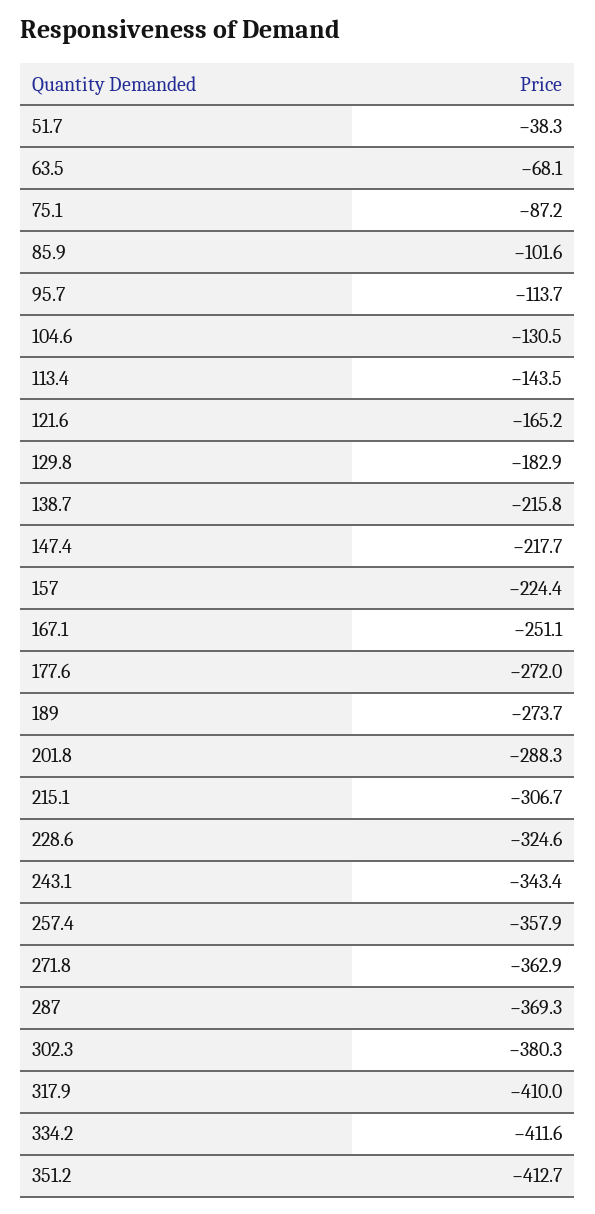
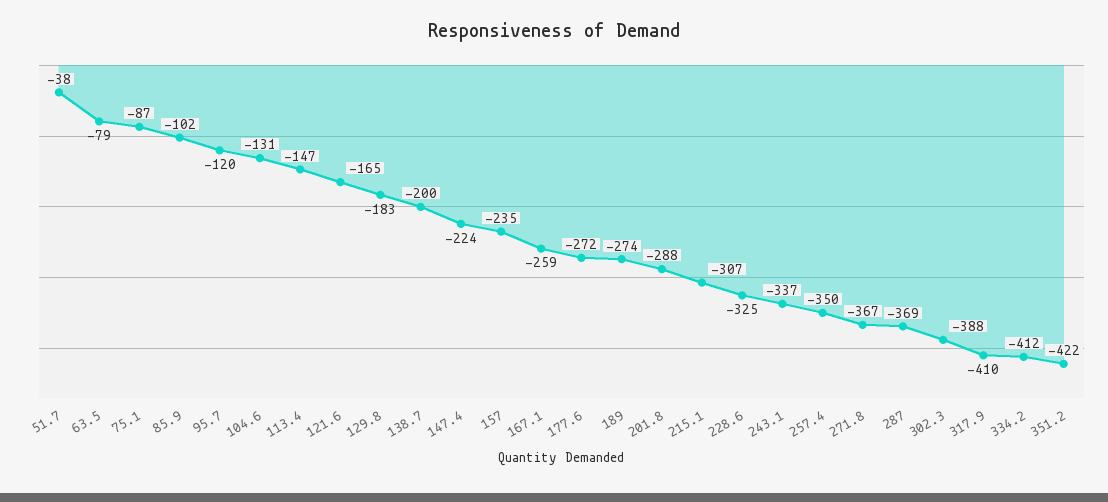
  {
    "51.7": -38.3,
-   "63.5": -68.1,
+   "63.5": -79,
    "75.1": -87.2,
    "85.9": -101.6,
-   "95.7": -113.7,
+   "95.7": -120,
    "104.6": -130.5,
-   "113.4": -143.5,
+   "113.4": -147,
    "121.6": -165.2,
    "129.8": -182.9,
-   "138.7": -215.8,
+   "138.7": -200,
-   "147.4": -217.7,
+   "147.4": -224,
-   "157": -224.4,
+   "157": -235,
-   "167.1": -251.1,
+   "167.1": -259,
    "177.6": -272,
    "189": -273.7,
    "201.8": -288.3,
    "215.1": -306.7,
    "228.6": -324.6,
-   "243.1": -343.4,
+   "243.1": -337,
-   "257.4": -357.9,
+   "257.4": -350,
-   "271.8": -362.9,
+   "271.8": -367,
    "287": -369.3,
-   "302.3": -380.3,
+   "302.3": -388,
    "317.9": -410,
    "334.2": -411.6,
-   "351.2": -412.7
+   "351.2": -422
  }

